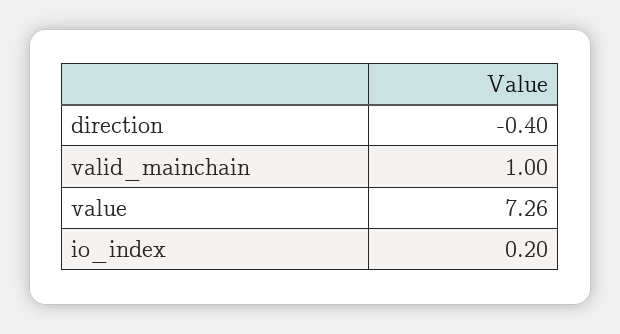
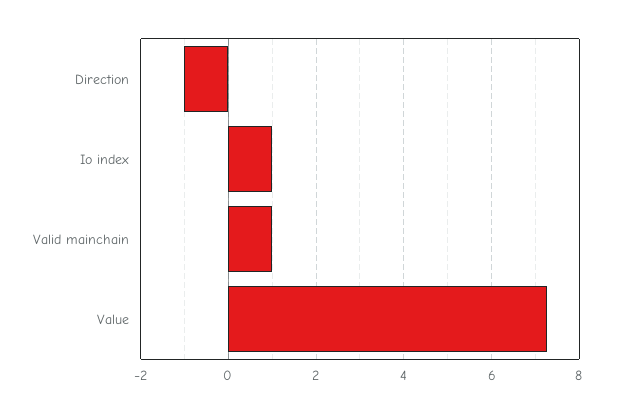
  {
-   "direction": -0.4,
+   "direction": -1,
    "valid_mainchain": 1,
    "value": 7.26,
-   "io_index": 0.2
+   "io_index": 1
  }

